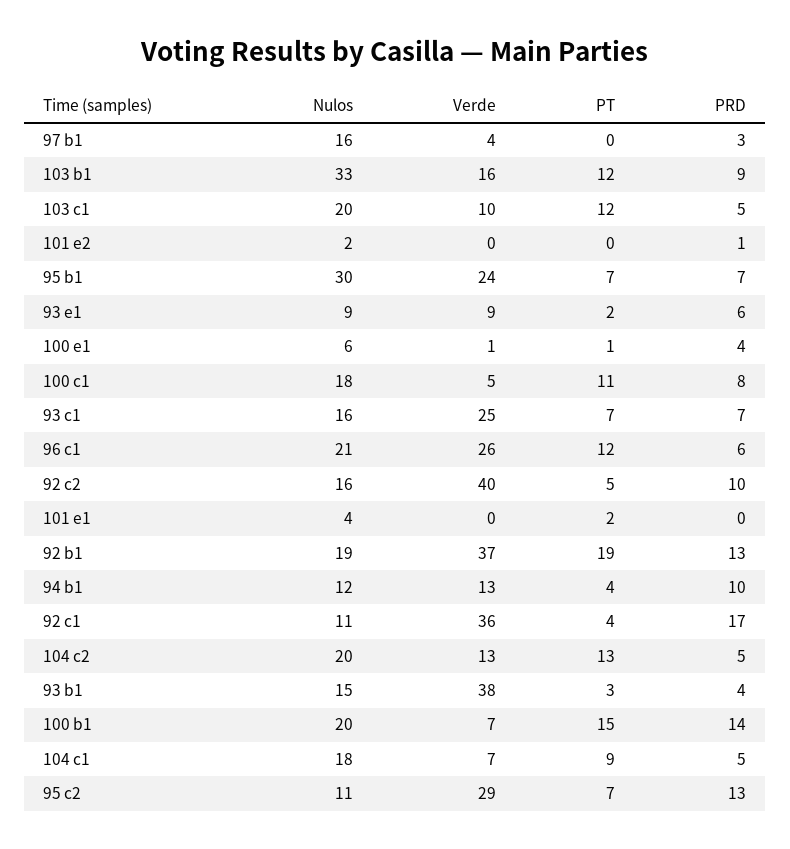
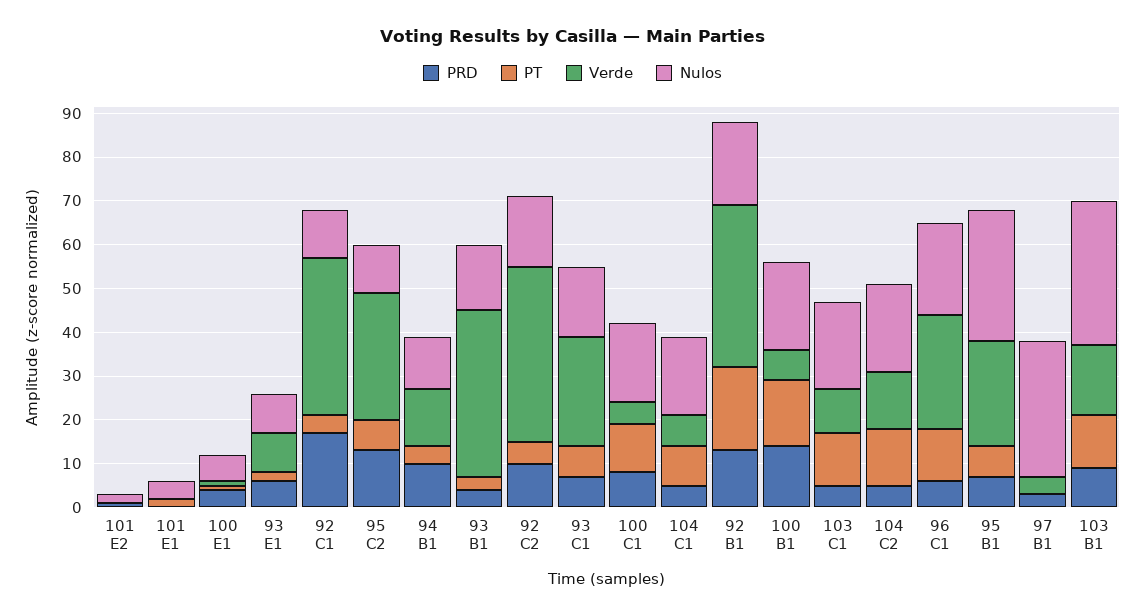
  {
    "Nulos": {
-     "97 b1": 16,
+     "97 b1": 30,
      "103 b1": 33,
      "103 c1": 20,
      "101 e2": 2,
      "95 b1": 30,
      "93 e1": 9,
      "100 e1": 6,
      "100 c1": 18,
      "93 c1": 16,
      "96 c1": 21,
      "92 c2": 16,
      "101 e1": 4,
      "92 b1": 19,
      "94 b1": 12,
      "92 c1": 11,
      "104 c2": 20,
      "93 b1": 15,
      "100 b1": 20,
      "104 c1": 18,
      "95 c2": 11
    },
    "Verde": {
      "97 b1": 4,
      "103 b1": 16,
      "103 c1": 10,
      "101 e2": 0,
      "95 b1": 24,
      "93 e1": 9,
      "100 e1": 1,
      "100 c1": 5,
      "93 c1": 25,
      "96 c1": 26,
      "92 c2": 40,
      "101 e1": 0,
      "92 b1": 37,
      "94 b1": 13,
      "92 c1": 36,
      "104 c2": 13,
      "93 b1": 38,
      "100 b1": 7,
      "104 c1": 7,
      "95 c2": 29
    },
    "PT": {
      "97 b1": 0,
      "103 b1": 12,
      "103 c1": 12,
      "101 e2": 0,
      "95 b1": 7,
      "93 e1": 2,
      "100 e1": 1,
      "100 c1": 11,
      "93 c1": 7,
      "96 c1": 12,
      "92 c2": 5,
      "101 e1": 2,
      "92 b1": 19,
      "94 b1": 4,
      "92 c1": 4,
      "104 c2": 13,
      "93 b1": 3,
      "100 b1": 15,
      "104 c1": 9,
      "95 c2": 7
    },
    "PRD": {
      "97 b1": 3,
      "103 b1": 9,
      "103 c1": 5,
      "101 e2": 1,
      "95 b1": 7,
      "93 e1": 6,
      "100 e1": 4,
      "100 c1": 8,
      "93 c1": 7,
      "96 c1": 6,
      "92 c2": 10,
      "101 e1": 0,
      "92 b1": 13,
      "94 b1": 10,
      "92 c1": 17,
      "104 c2": 5,
      "93 b1": 4,
      "100 b1": 14,
      "104 c1": 5,
      "95 c2": 13
    }
  }

